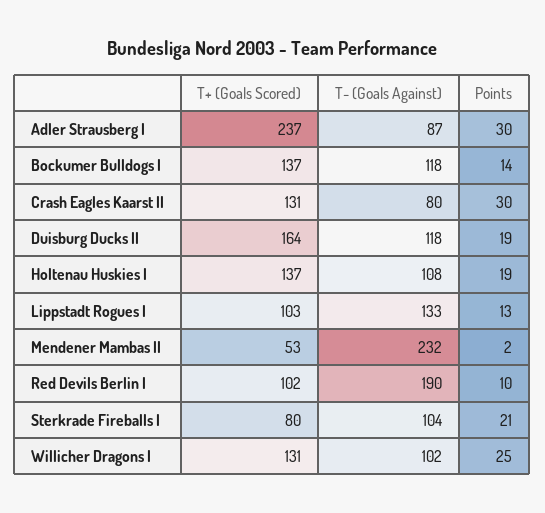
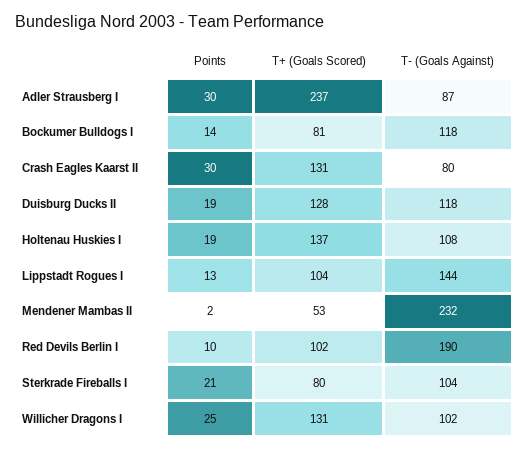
  {
    "T+ (Goals Scored)": {
      "Adler Strausberg I": 237,
-     "Bockumer Bulldogs I": 137,
+     "Bockumer Bulldogs I": 81,
      "Crash Eagles Kaarst II": 131,
-     "Duisburg Ducks II": 164,
+     "Duisburg Ducks II": 128,
      "Holtenau Huskies I": 137,
-     "Lippstadt Rogues I": 103,
+     "Lippstadt Rogues I": 104,
      "Mendener Mambas II": 53,
      "Red Devils Berlin I": 102,
      "Sterkrade Fireballs I": 80,
      "Willicher Dragons I": 131
    },
    "T- (Goals Against)": {
      "Adler Strausberg I": 87,
      "Bockumer Bulldogs I": 118,
      "Crash Eagles Kaarst II": 80,
      "Duisburg Ducks II": 118,
      "Holtenau Huskies I": 108,
-     "Lippstadt Rogues I": 133,
+     "Lippstadt Rogues I": 144,
      "Mendener Mambas II": 232,
      "Red Devils Berlin I": 190,
      "Sterkrade Fireballs I": 104,
      "Willicher Dragons I": 102
    },
    "Points": {
      "Adler Strausberg I": 30,
      "Bockumer Bulldogs I": 14,
      "Crash Eagles Kaarst II": 30,
      "Duisburg Ducks II": 19,
      "Holtenau Huskies I": 19,
      "Lippstadt Rogues I": 13,
      "Mendener Mambas II": 2,
      "Red Devils Berlin I": 10,
      "Sterkrade Fireballs I": 21,
      "Willicher Dragons I": 25
    }
  }

